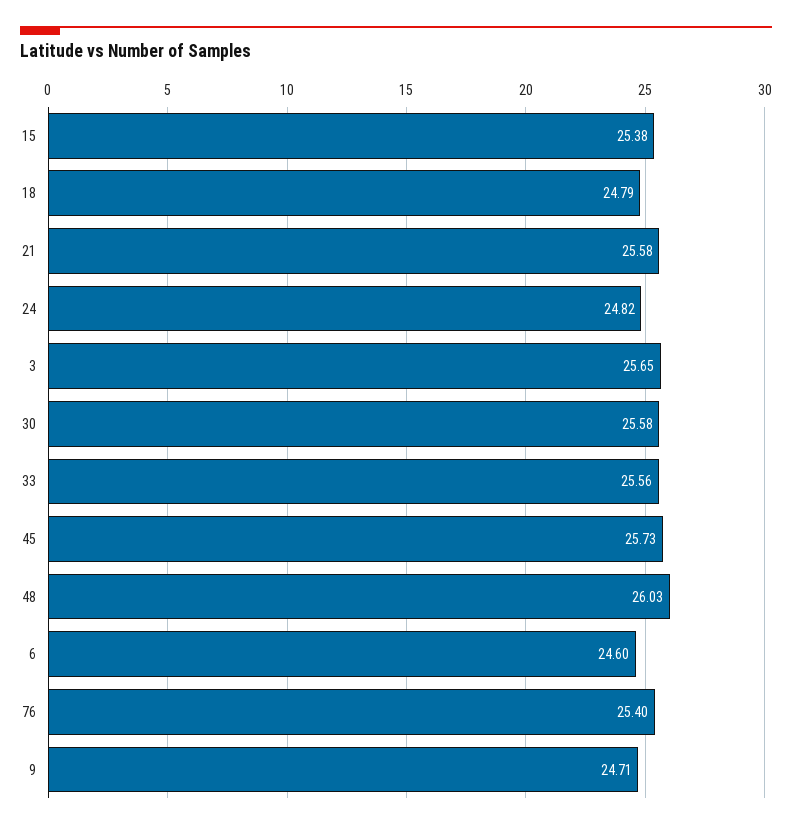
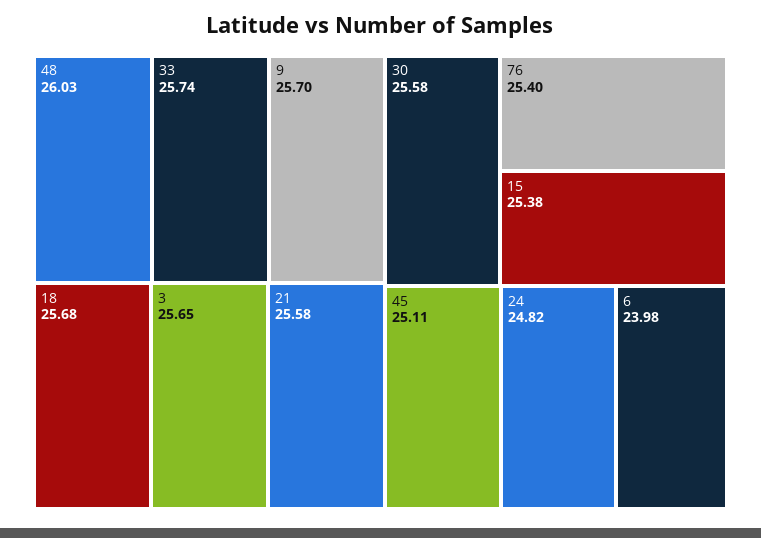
  {
    "15": 25.38,
-   "18": 24.79,
+   "18": 25.68,
    "21": 25.58,
    "24": 24.82,
    "3": 25.65,
    "30": 25.58,
-   "33": 25.56,
+   "33": 25.74,
-   "45": 25.73,
+   "45": 25.11,
    "48": 26.03,
-   "6": 24.6,
+   "6": 23.98,
    "76": 25.4,
-   "9": 24.71
+   "9": 25.7
  }

